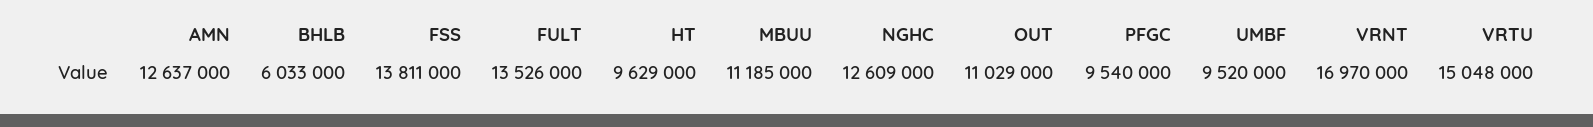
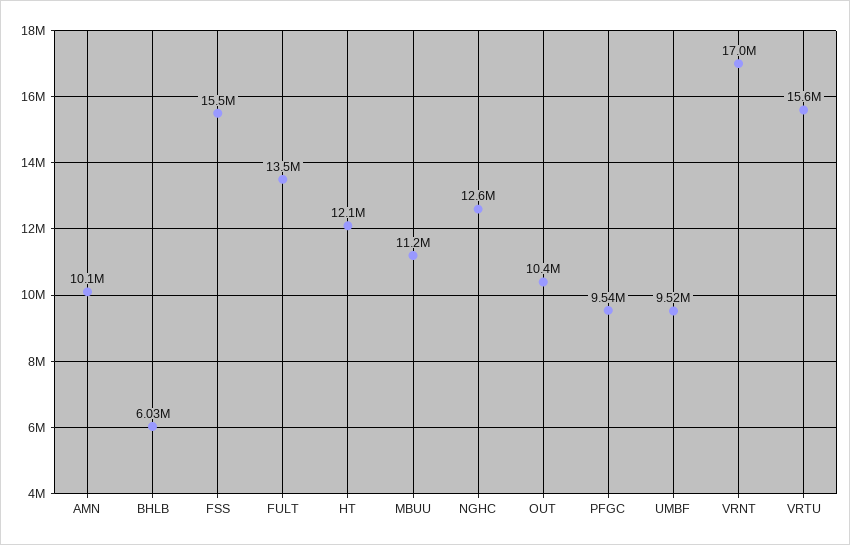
  {
-   "AMN": 12637000,
+   "AMN": 10100000,
    "BHLB": 6033000,
-   "FSS": 13811000,
+   "FSS": 15500000,
    "FULT": 13526000,
-   "HT": 9629000,
+   "HT": 12100000,
    "MBUU": 11185000,
    "NGHC": 12609000,
-   "OUT": 11029000,
+   "OUT": 10400000,
    "PFGC": 9540000,
    "UMBF": 9520000,
    "VRNT": 16970000,
-   "VRTU": 15048000
+   "VRTU": 15600000
  }

